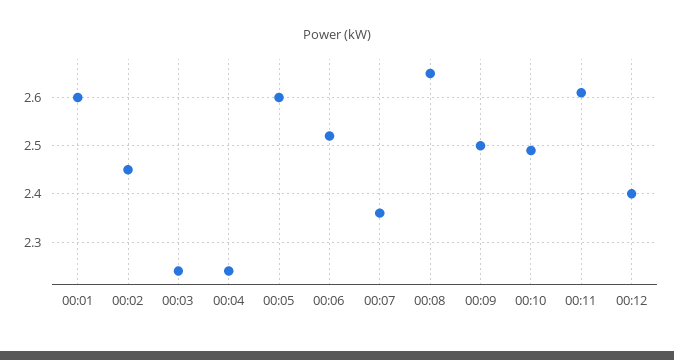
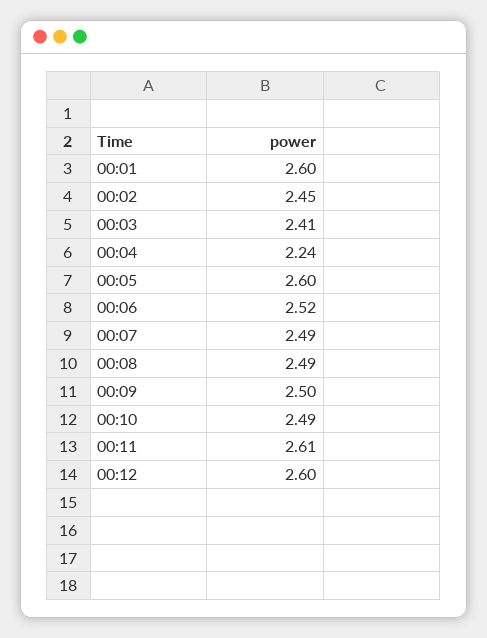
  {
    "00:01": 2.6,
    "00:02": 2.45,
-   "00:03": 2.25,
+   "00:03": 2.41,
    "00:04": 2.24,
    "00:05": 2.6,
    "00:06": 2.52,
-   "00:07": 2.35,
+   "00:07": 2.49,
-   "00:08": 2.65,
+   "00:08": 2.49,
    "00:09": 2.5,
    "00:10": 2.49,
    "00:11": 2.61,
-   "00:12": 2.4
+   "00:12": 2.6
  }

